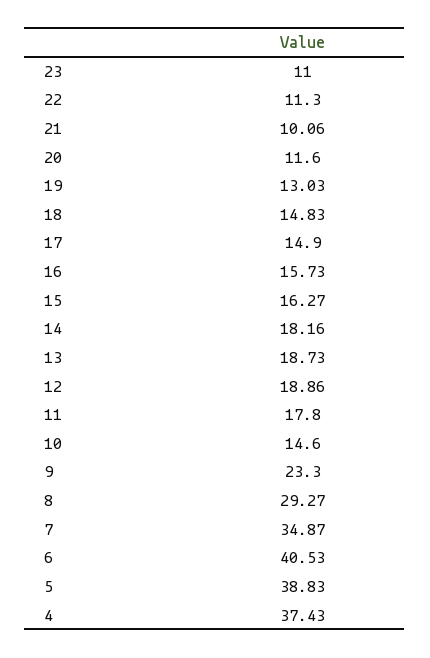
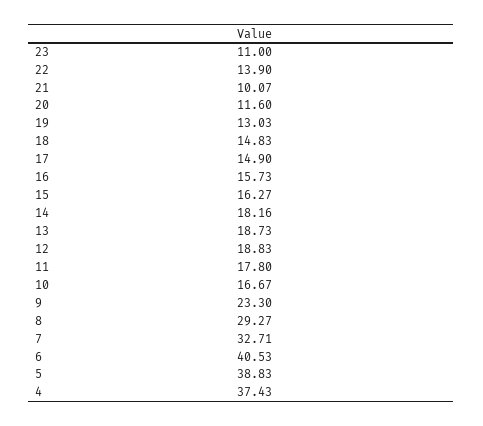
  {
    "23": 11,
-   "22": 11.3,
+   "22": 13.9,
-   "21": 10.06,
+   "21": 10.07,
    "20": 11.6,
    "19": 13.03,
    "18": 14.83,
    "17": 14.9,
    "16": 15.73,
    "15": 16.27,
    "14": 18.16,
    "13": 18.73,
-   "12": 18.86,
+   "12": 18.83,
    "11": 17.8,
-   "10": 14.6,
+   "10": 16.67,
    "9": 23.3,
    "8": 29.27,
-   "7": 34.87,
+   "7": 32.71,
    "6": 40.53,
    "5": 38.83,
    "4": 37.43
  }

